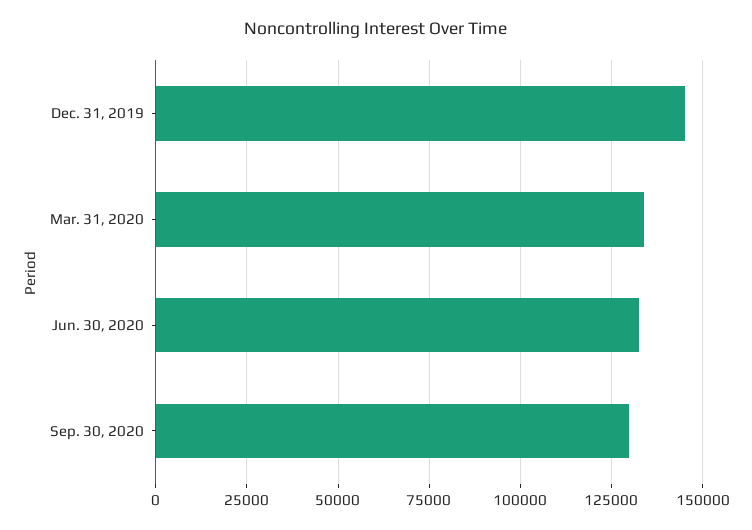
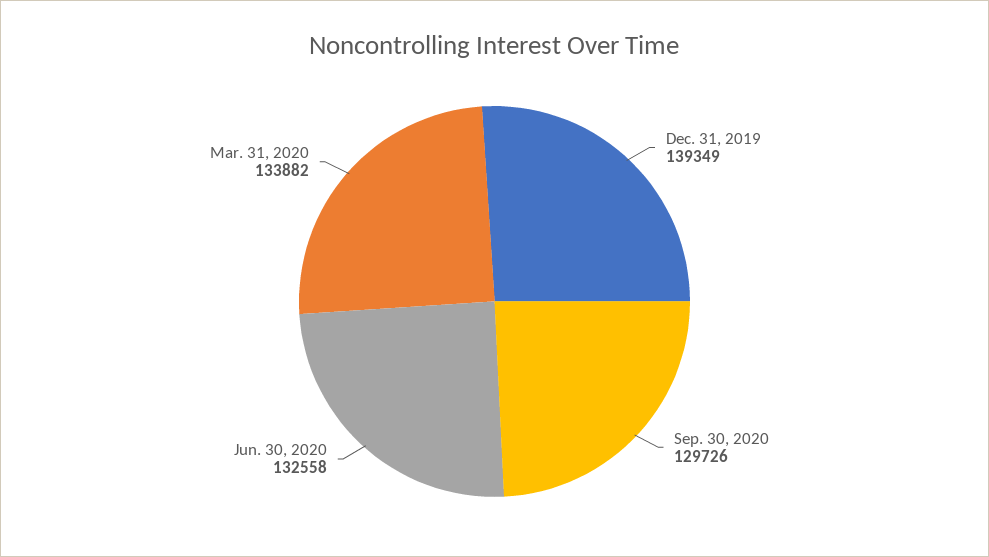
  {
-   "Dec. 31, 2019": 145000,
+   "Dec. 31, 2019": 139349,
    "Mar. 31, 2020": 133882,
    "Jun. 30, 2020": 132558,
    "Sep. 30, 2020": 129726
  }

